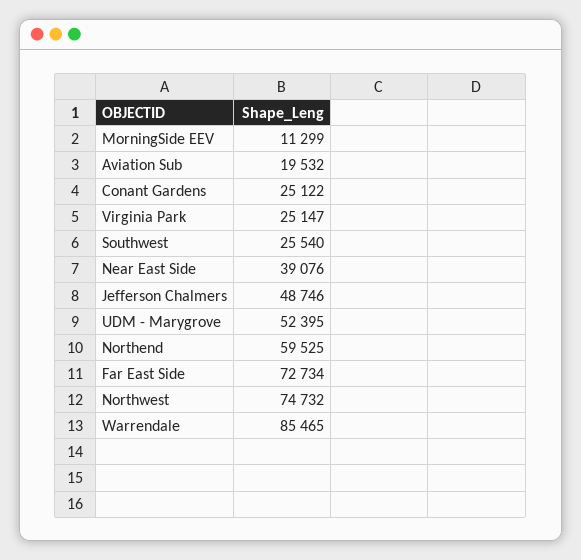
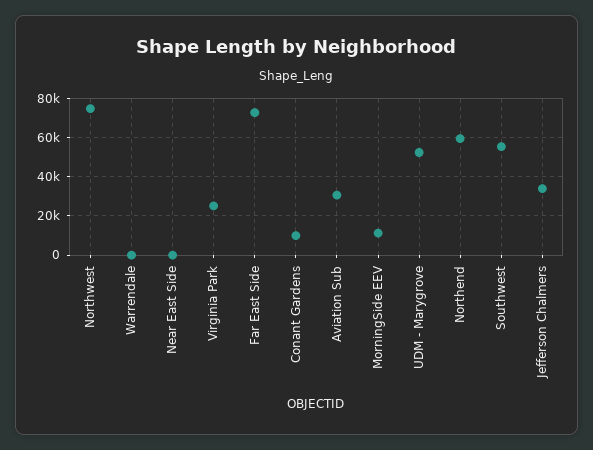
  {
    "MorningSide EEV": 11299,
-   "Aviation Sub": 19532,
+   "Aviation Sub": 30000,
-   "Conant Gardens": 25122,
+   "Conant Gardens": 10000,
    "Virginia Park": 25147,
-   "Southwest": 25540,
+   "Southwest": 55000,
-   "Near East Side": 39076,
+   "Near East Side": 0,
-   "Jefferson Chalmers": 48746,
+   "Jefferson Chalmers": 35000,
    "UDM - Marygrove": 52395,
    "Northend": 59525,
    "Far East Side": 72734,
    "Northwest": 74732,
-   "Warrendale": 85465
+   "Warrendale": 0
  }

